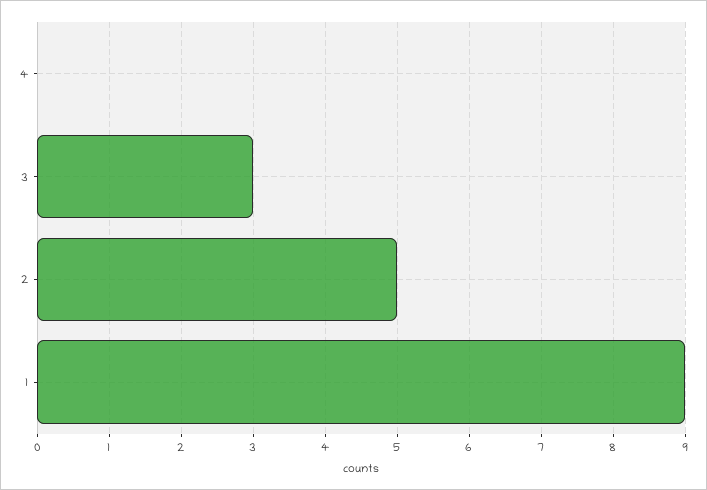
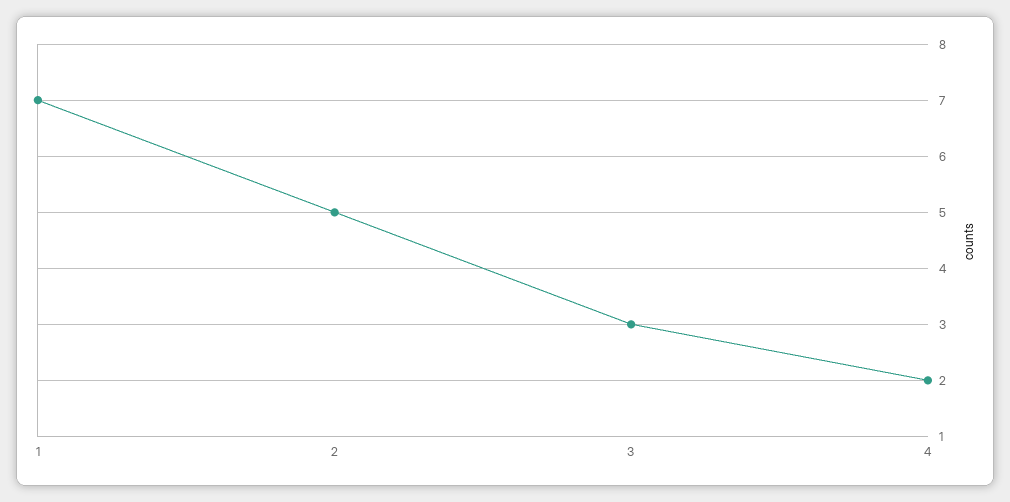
  {
-   "4": 0,
+   "4": 2,
    "3": 3,
    "2": 5,
-   "1": 9
+   "1": 7
  }

